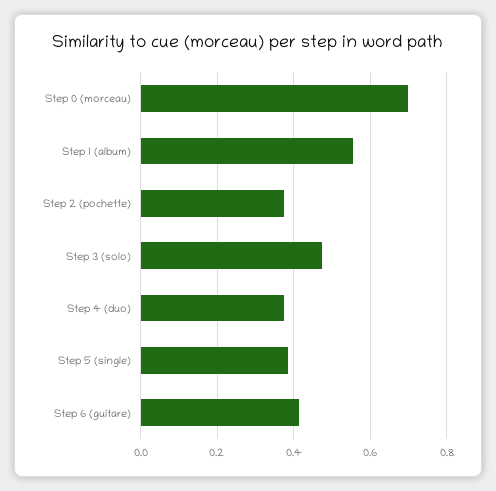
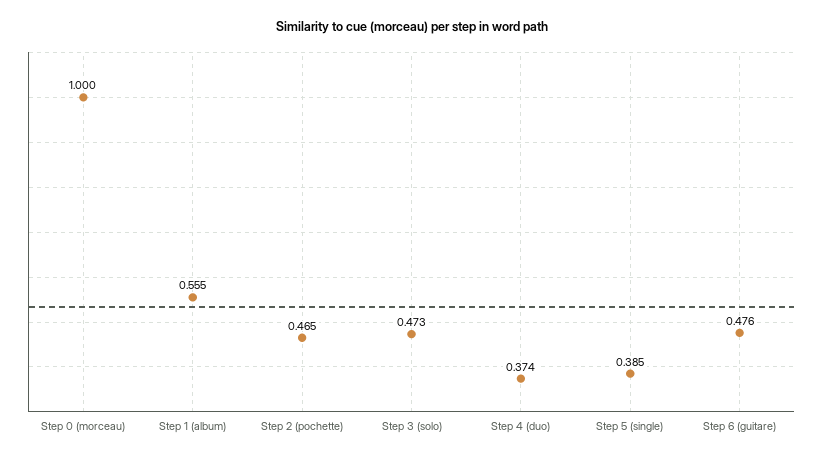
  {
-   "Step 0 (morceau)": 0.7,
+   "Step 0 (morceau)": 1,
    "Step 1 (album)": 0.555,
-   "Step 2 (pochette)": 0.38,
+   "Step 2 (pochette)": 0.465,
    "Step 3 (solo)": 0.473,
    "Step 4 (duo)": 0.374,
    "Step 5 (single)": 0.385,
-   "Step 6 (guitare)": 0.42
+   "Step 6 (guitare)": 0.476
  }

